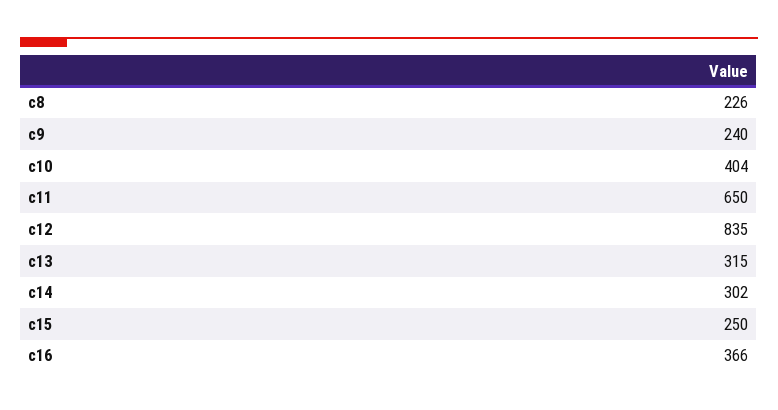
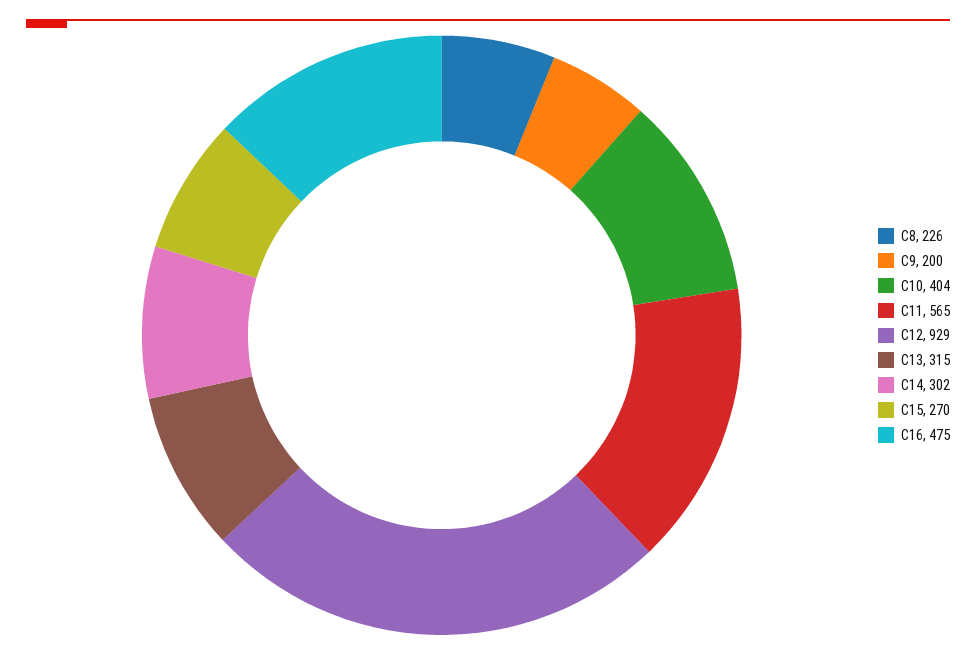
  {
    "c8": 226,
-   "c9": 240,
+   "c9": 200,
    "c10": 404,
-   "c11": 650,
+   "c11": 565,
-   "c12": 835,
+   "c12": 929,
    "c13": 315,
    "c14": 302,
-   "c15": 250,
+   "c15": 270,
-   "c16": 366
+   "c16": 475
  }

